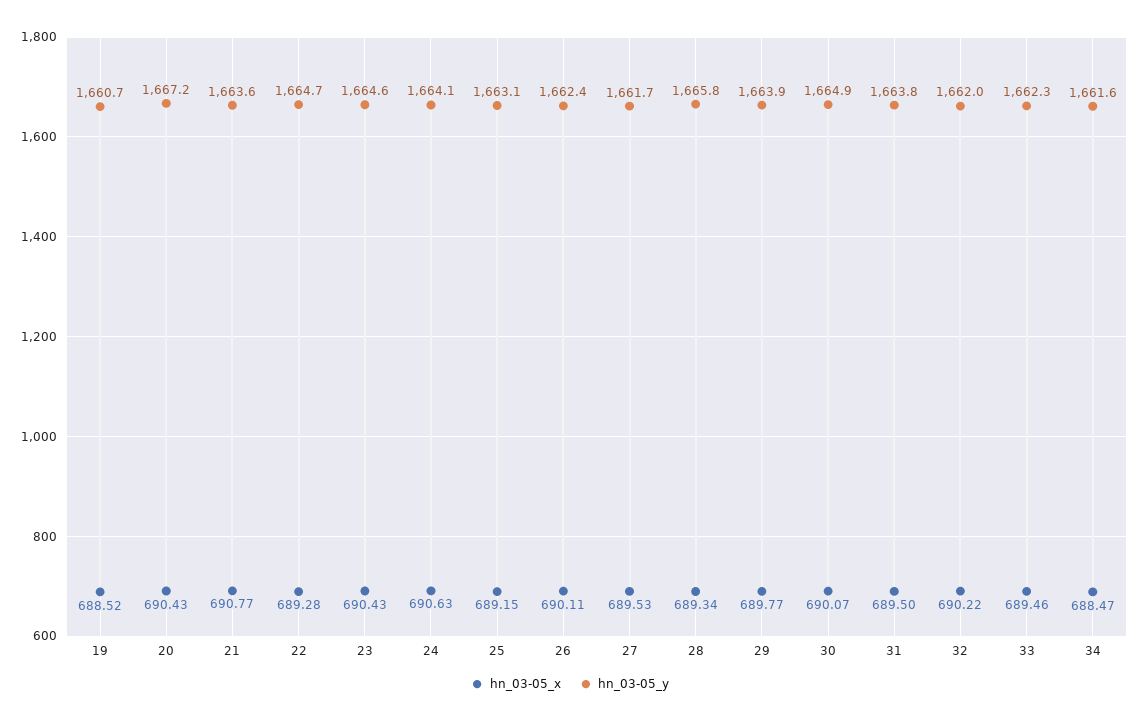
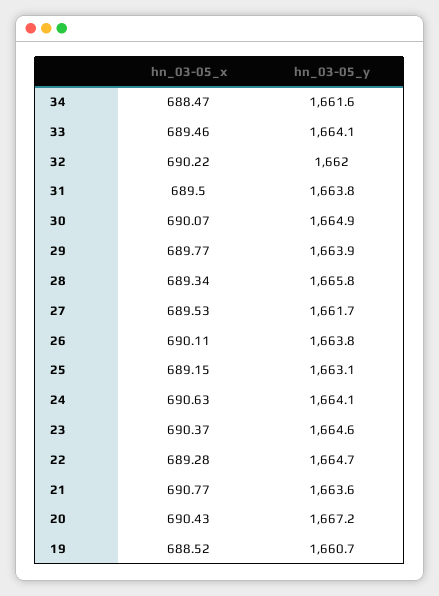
  {
    "hn_03-05_x": {
      "19": 688.52,
      "20": 690.43,
      "21": 690.77,
      "22": 689.28,
-     "23": 690.43,
+     "23": 690.37,
      "24": 690.63,
      "25": 689.15,
      "26": 690.11,
      "27": 689.53,
      "28": 689.34,
      "29": 689.77,
      "30": 690.07,
      "31": 689.5,
      "32": 690.22,
      "33": 689.46,
      "34": 688.47
    },
    "hn_03-05_y": {
      "19": 1660.7,
      "20": 1667.2,
      "21": 1663.6,
      "22": 1664.7,
      "23": 1664.6,
      "24": 1664.1,
      "25": 1663.1,
-     "26": 1662.4,
+     "26": 1663.8,
      "27": 1661.7,
      "28": 1665.8,
      "29": 1663.9,
      "30": 1664.9,
      "31": 1663.8,
      "32": 1662,
-     "33": 1662.3,
+     "33": 1664.1,
      "34": 1661.6
    }
  }

